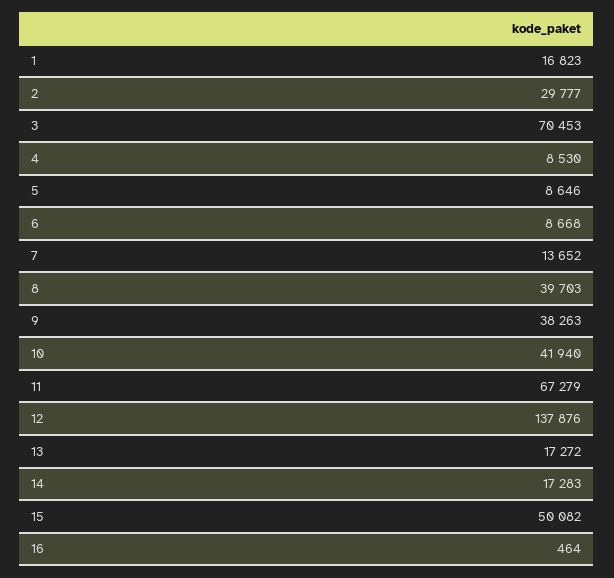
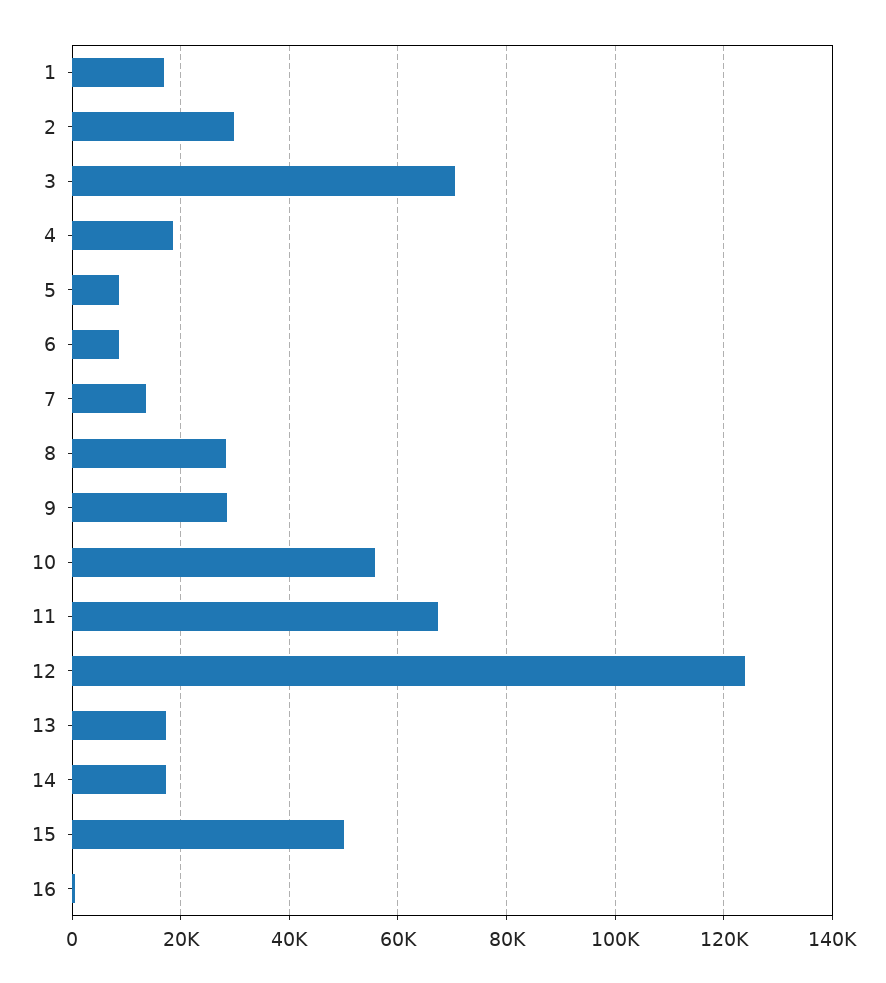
  {
    "1": 16823,
    "2": 29777,
    "3": 70453,
-   "4": 8530,
+   "4": 18000,
    "5": 8646,
    "6": 8668,
    "7": 13652,
-   "8": 39703,
+   "8": 28000,
-   "9": 38263,
+   "9": 28000,
-   "10": 41940,
+   "10": 56000,
    "11": 67279,
-   "12": 137876,
+   "12": 124000,
    "13": 17272,
    "14": 17283,
    "15": 50082,
    "16": 464
  }

